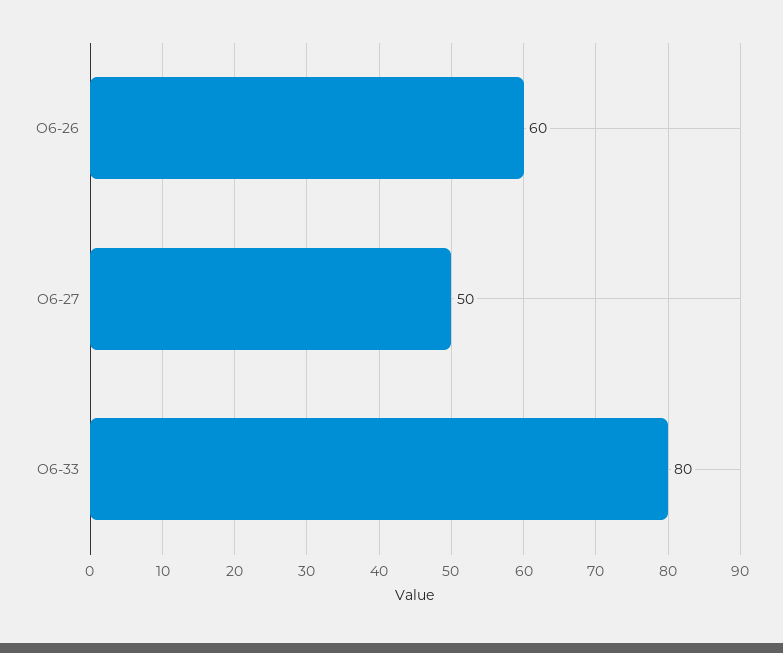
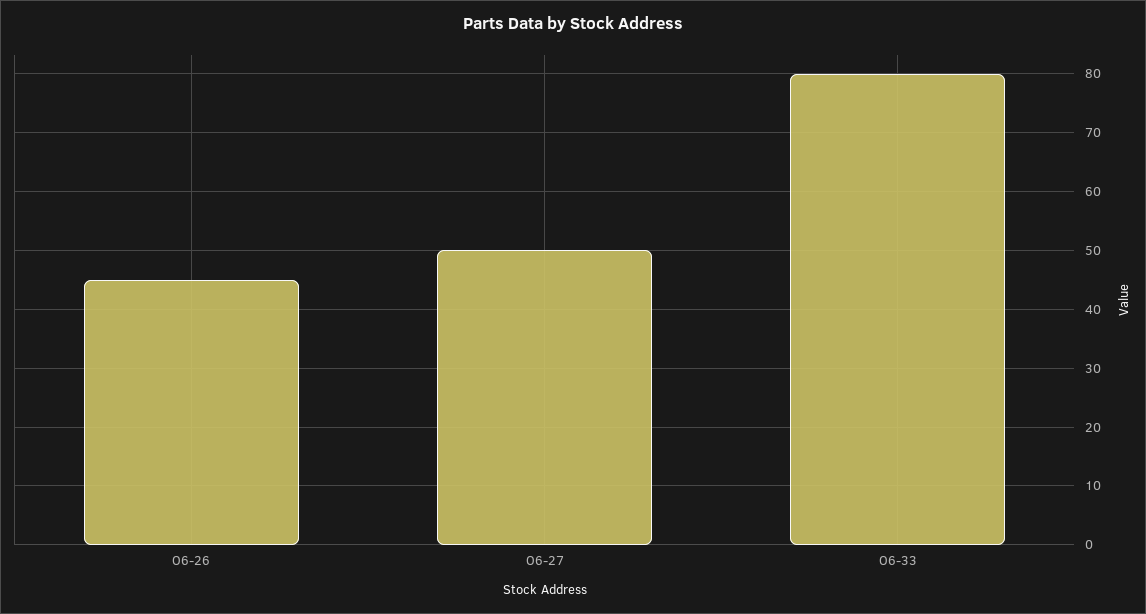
  {
-   "O6-26": 60,
+   "O6-26": 45,
    "O6-27": 50,
    "O6-33": 80
  }

